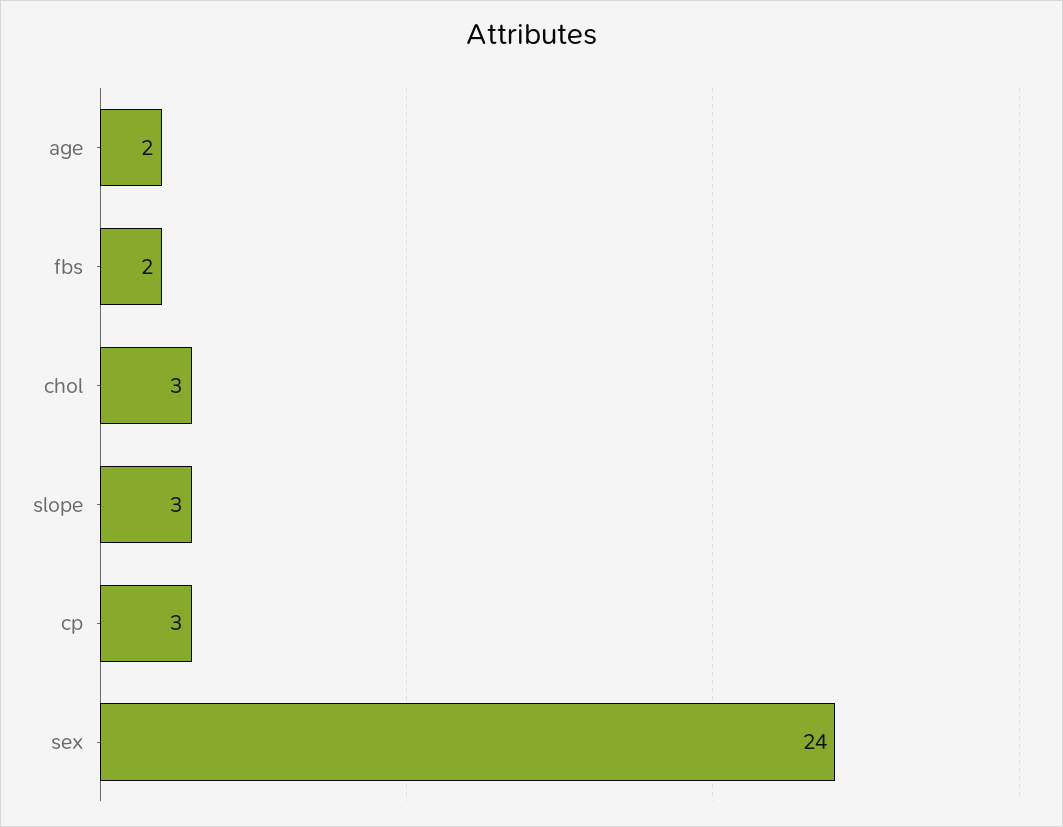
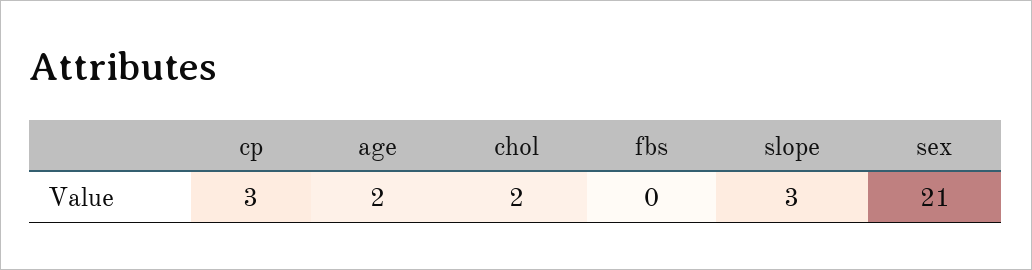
  {
    "age": 2,
-   "fbs": 2,
+   "fbs": 0,
-   "chol": 3,
+   "chol": 2,
    "slope": 3,
    "cp": 3,
-   "sex": 24
+   "sex": 21
  }

